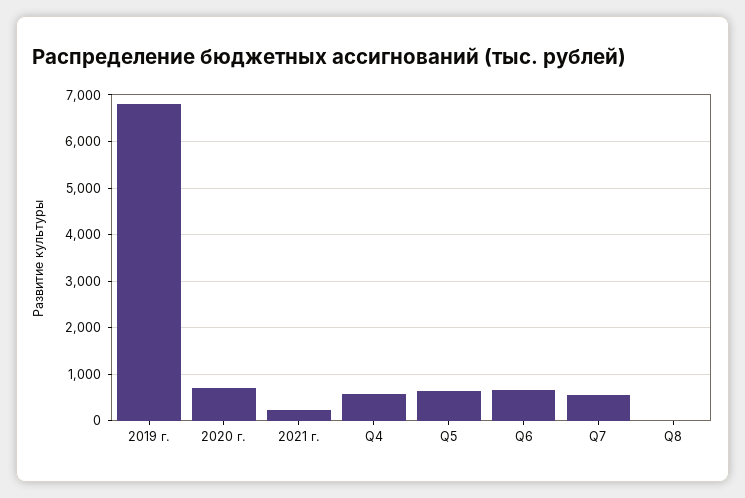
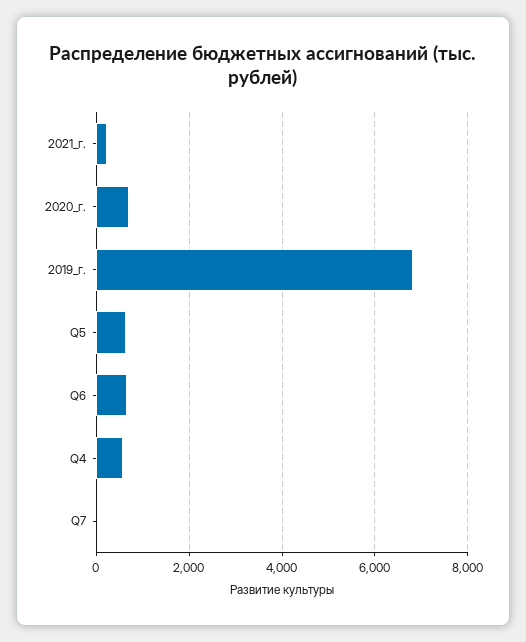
  {
    "2019 г.": 6800,
    "2020 г.": 600,
    "2021 г.": 200,
    "Q4": 600,
    "Q5": 600,
    "Q6": 600,
-   "Q7": 600,
+   "Q7": 0
-   "Q8": 0
  }

